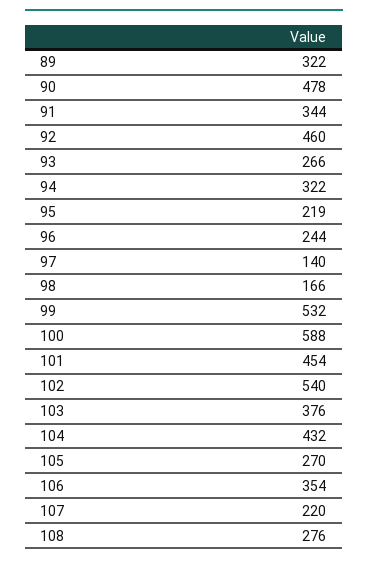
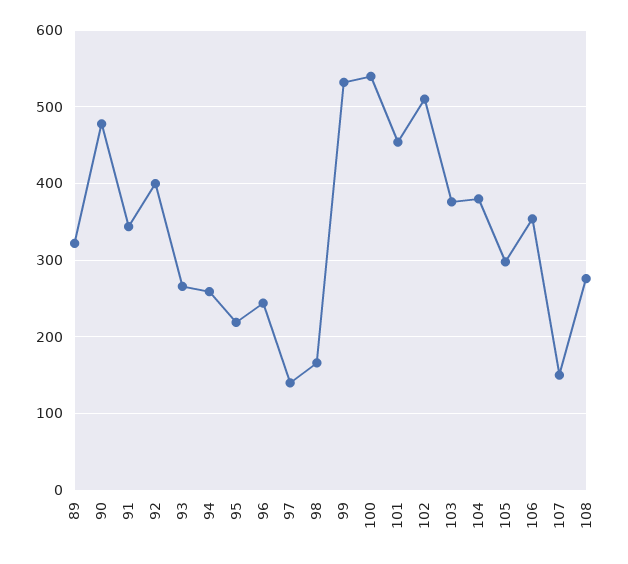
  {
    "89": 322,
    "90": 478,
    "91": 344,
-   "92": 460,
+   "92": 400,
    "93": 266,
-   "94": 322,
+   "94": 260,
    "95": 219,
    "96": 244,
    "97": 140,
    "98": 166,
    "99": 532,
-   "100": 588,
+   "100": 540,
    "101": 454,
-   "102": 540,
+   "102": 510,
    "103": 376,
-   "104": 432,
+   "104": 380,
-   "105": 270,
+   "105": 300,
    "106": 354,
-   "107": 220,
+   "107": 150,
    "108": 276
  }

